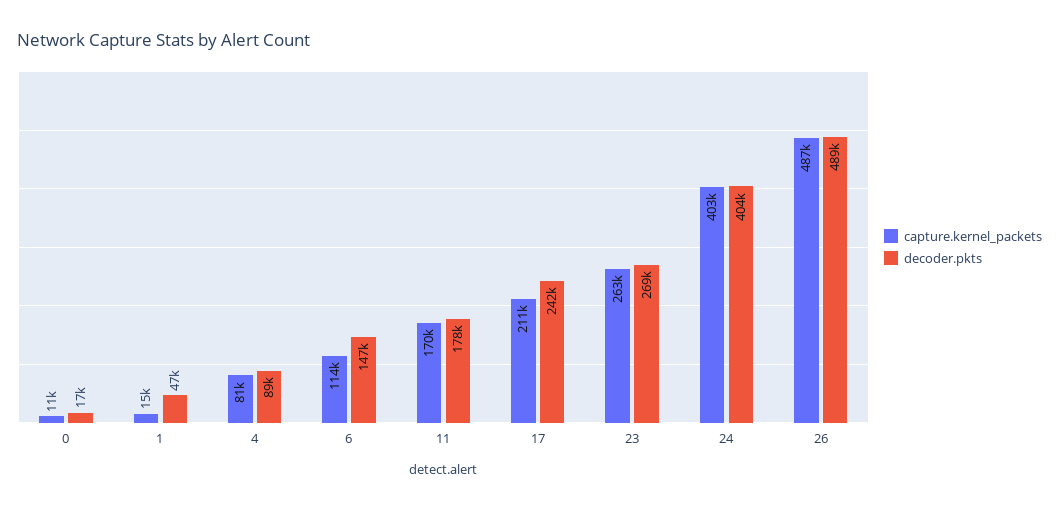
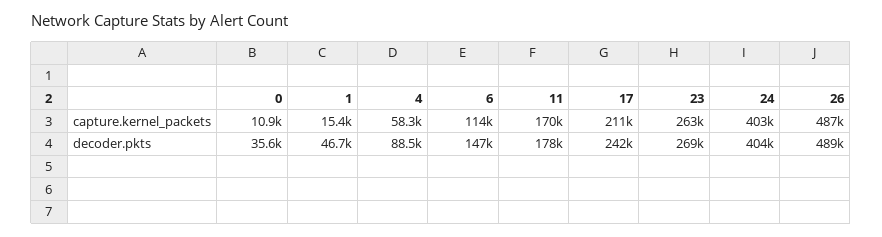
  {
    "capture.kernel_packets": {
      "0": 10900,
      "1": 15400,
-     "4": 81000,
+     "4": 58300,
      "6": 114000,
      "11": 170000,
      "17": 211000,
      "23": 263000,
      "24": 403000,
      "26": 487000
    },
    "decoder.pkts": {
-     "0": 17000,
+     "0": 35600,
      "1": 46700,
      "4": 88500,
      "6": 147000,
      "11": 178000,
      "17": 242000,
      "23": 269000,
      "24": 404000,
      "26": 489000
    }
  }

